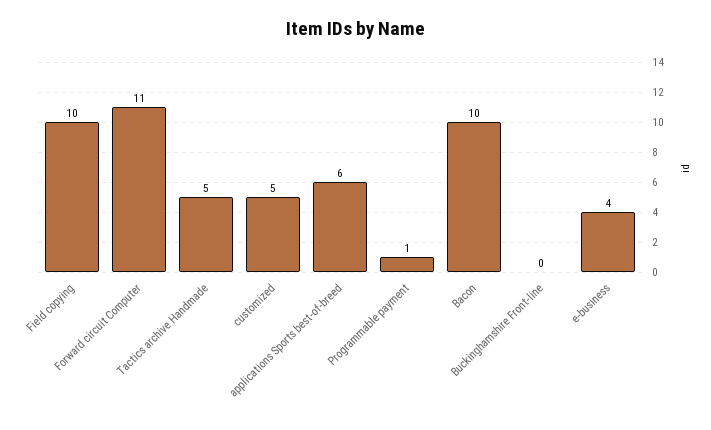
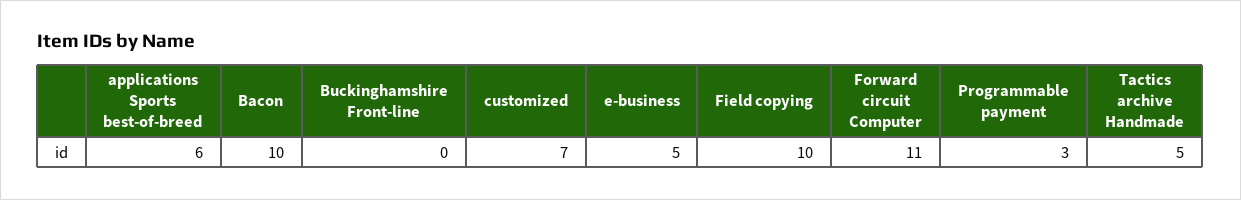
  {
    "Field copying": 10,
    "Forward circuit Computer": 11,
    "Tactics archive Handmade": 5,
-   "customized": 5,
+   "customized": 7,
    "applications Sports best-of-breed": 6,
-   "Programmable payment": 1,
+   "Programmable payment": 3,
    "Bacon": 10,
    "Buckinghamshire Front-line": 0,
-   "e-business": 4
+   "e-business": 5
  }

